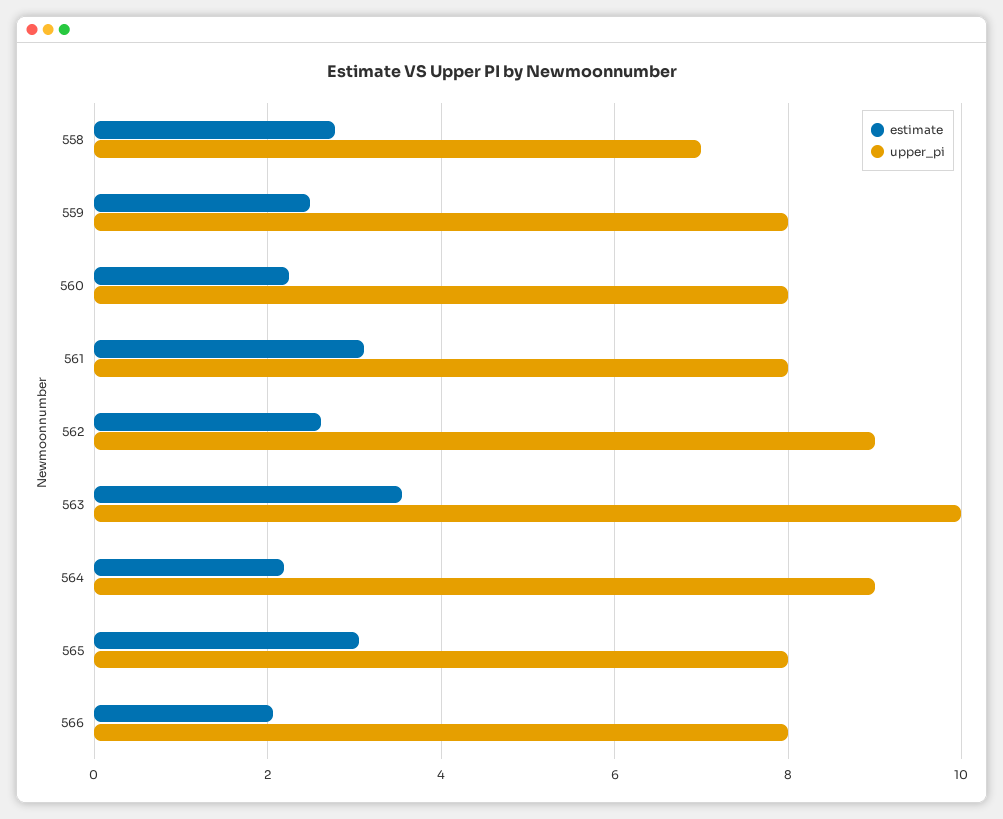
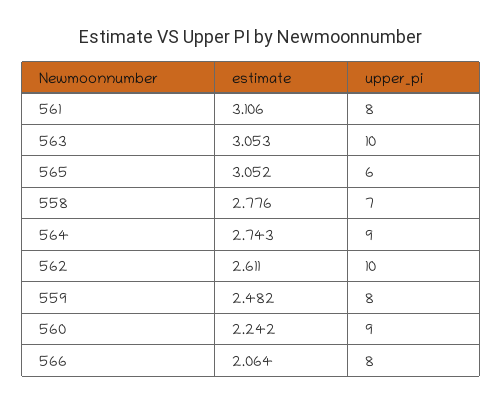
  {
    "estimate": {
      "558": 2.776,
      "559": 2.482,
      "560": 2.242,
      "561": 3.106,
      "562": 2.611,
-     "563": 3.6,
+     "563": 3.053,
-     "564": 2.2,
+     "564": 2.743,
      "565": 3.052,
      "566": 2.064
    },
    "upper_pi": {
      "558": 7,
      "559": 8,
-     "560": 8,
+     "560": 9,
      "561": 8,
-     "562": 9,
+     "562": 10,
      "563": 10,
      "564": 9,
-     "565": 8,
+     "565": 6,
      "566": 8
    }
  }

